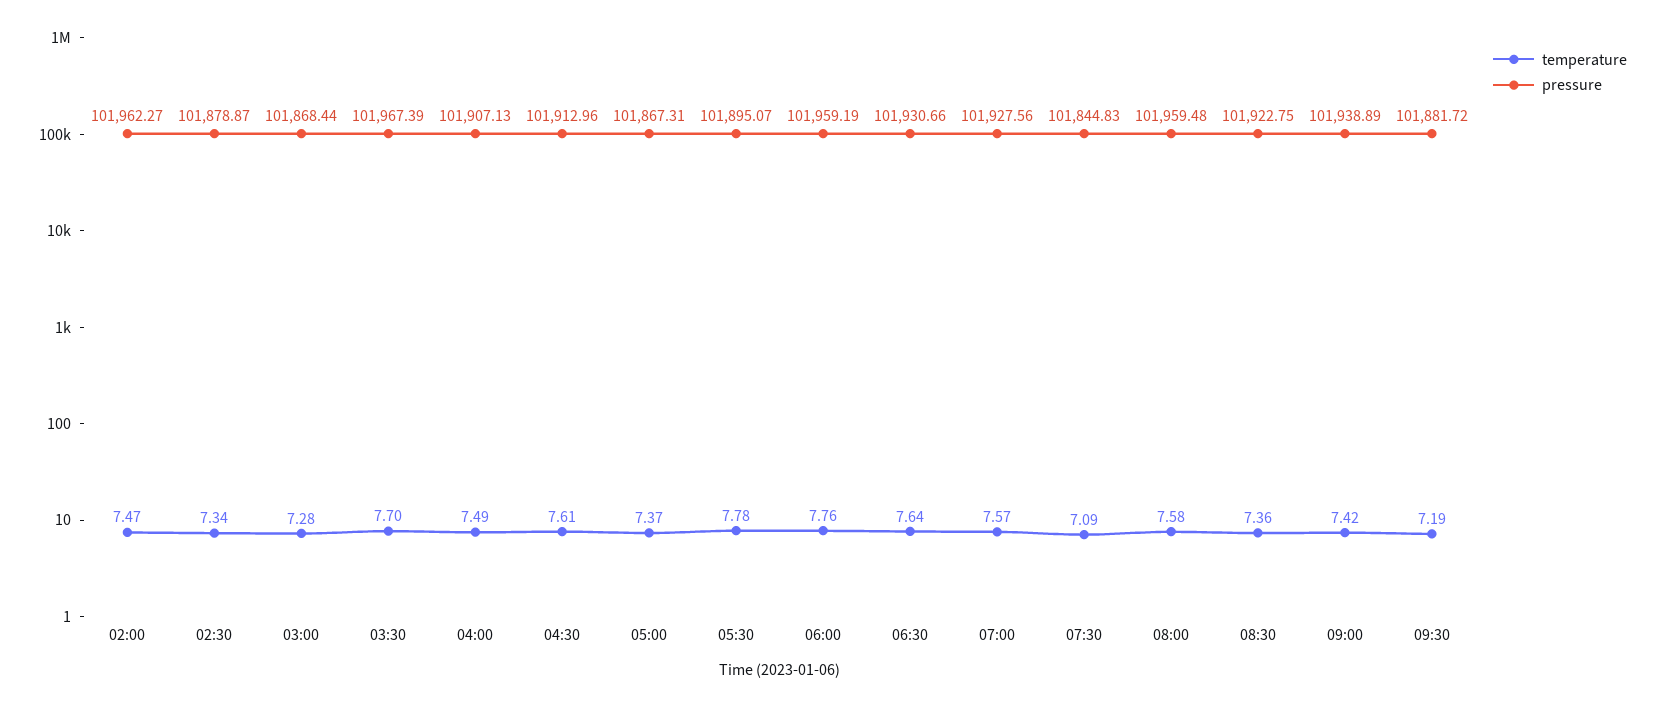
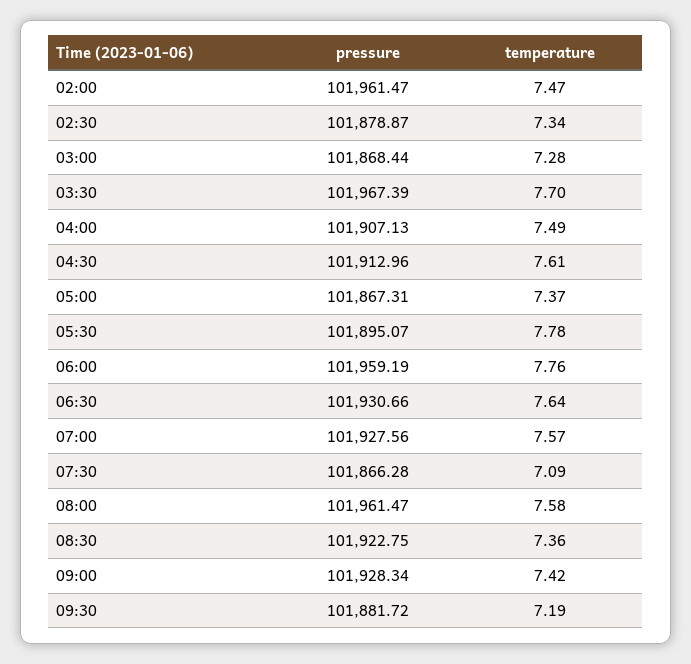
  {
    "temperature": {
      "02:00": 7.47,
      "02:30": 7.34,
      "03:00": 7.28,
      "03:30": 7.7,
      "04:00": 7.49,
      "04:30": 7.61,
      "05:00": 7.37,
      "05:30": 7.78,
      "06:00": 7.76,
      "06:30": 7.64,
      "07:00": 7.57,
      "07:30": 7.09,
      "08:00": 7.58,
      "08:30": 7.36,
      "09:00": 7.42,
      "09:30": 7.19
    },
    "pressure": {
-     "02:00": 101962.27,
+     "02:00": 101961.47,
      "02:30": 101878.87,
      "03:00": 101868.44,
      "03:30": 101967.39,
      "04:00": 101907.13,
      "04:30": 101912.96,
      "05:00": 101867.31,
      "05:30": 101895.07,
      "06:00": 101959.19,
      "06:30": 101930.66,
      "07:00": 101927.56,
-     "07:30": 101844.83,
+     "07:30": 101866.28,
-     "08:00": 101959.48,
+     "08:00": 101961.47,
      "08:30": 101922.75,
-     "09:00": 101938.89,
+     "09:00": 101928.34,
      "09:30": 101881.72
    }
  }

